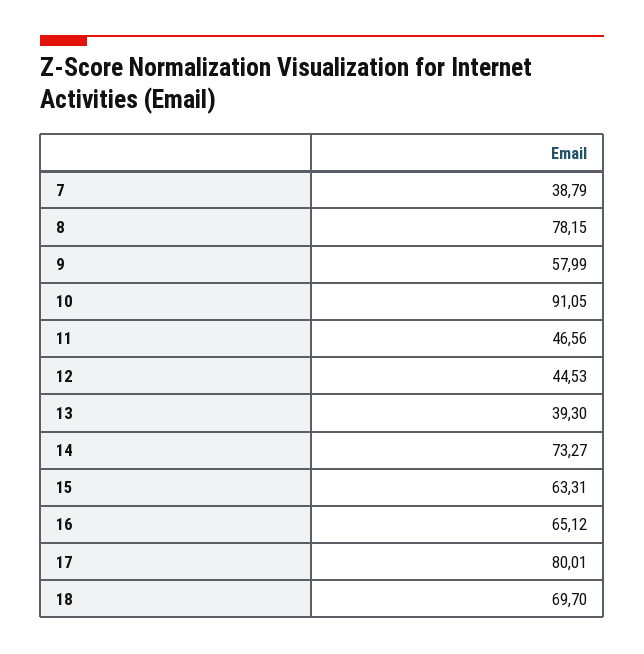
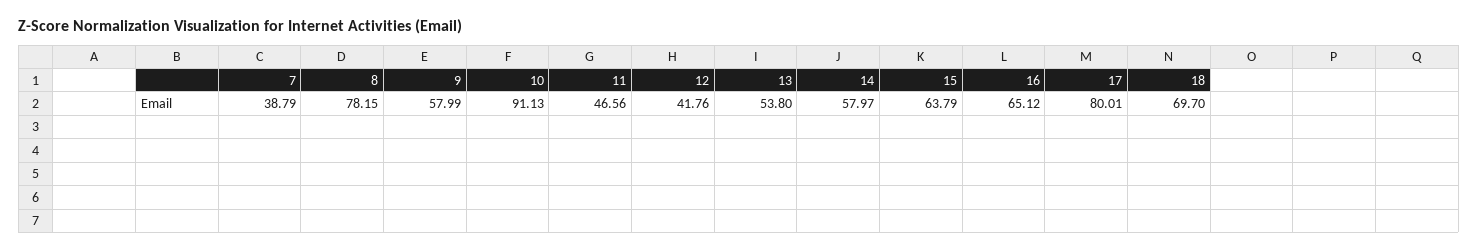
  {
    "7": 38.79,
    "8": 78.15,
    "9": 57.99,
-   "10": 91.05,
+   "10": 91.13,
    "11": 46.56,
-   "12": 44.53,
+   "12": 41.76,
-   "13": 39.3,
+   "13": 53.8,
-   "14": 73.27,
+   "14": 57.97,
-   "15": 63.31,
+   "15": 63.79,
    "16": 65.12,
    "17": 80.01,
    "18": 69.7
  }

